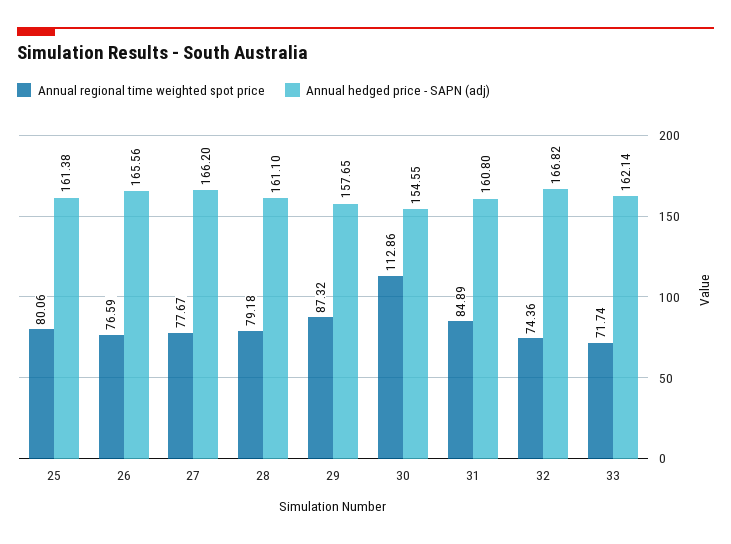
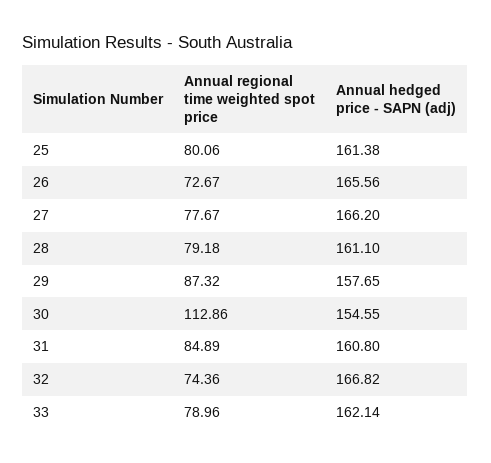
  {
    "Annual regional time weighted spot price": {
      "25": 80.06,
-     "26": 76.59,
+     "26": 72.67,
      "27": 77.67,
      "28": 79.18,
      "29": 87.32,
      "30": 112.86,
      "31": 84.89,
      "32": 74.36,
-     "33": 71.74
+     "33": 78.96
    },
    "Annual hedged price - SAPN (adj)": {
      "25": 161.38,
      "26": 165.56,
      "27": 166.2,
      "28": 161.1,
      "29": 157.65,
      "30": 154.55,
      "31": 160.8,
      "32": 166.82,
      "33": 162.14
    }
  }

